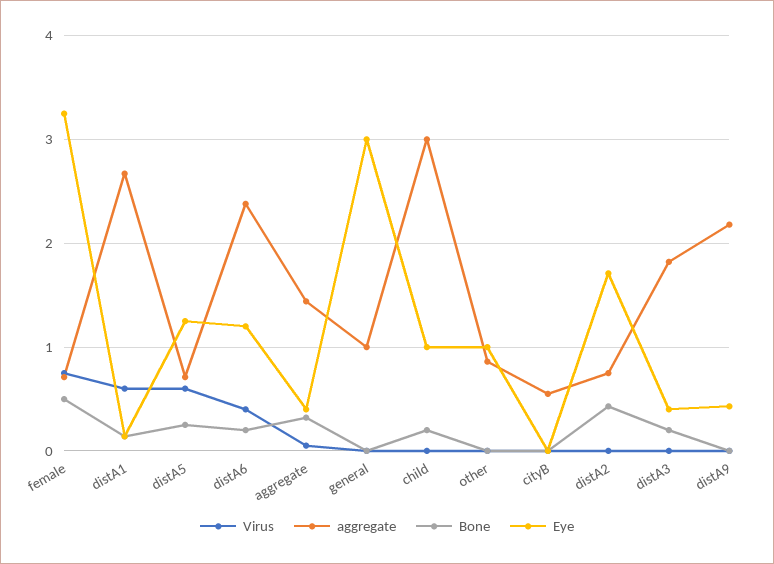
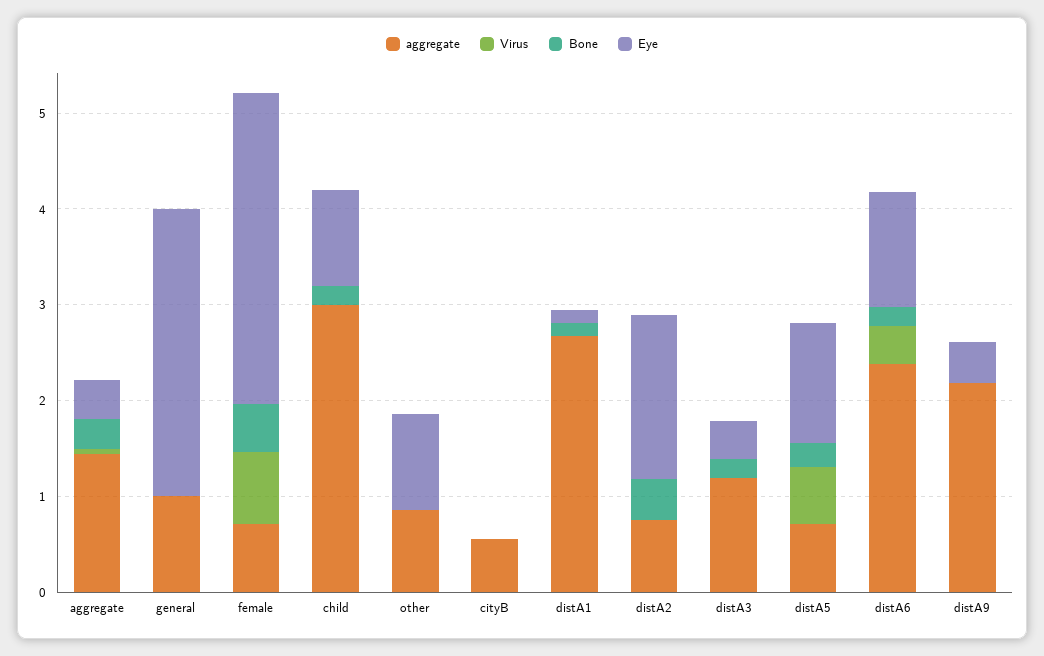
  {
    "Virus": {
      "female": 0.8,
-     "distA1": 0.6,
+     "distA1": 0,
      "distA5": 0.6,
      "distA6": 0.4,
      "aggregate": 0.1,
      "general": 0,
      "child": 0,
      "other": 0,
      "cityB": 0,
      "distA2": 0,
      "distA3": 0,
      "distA9": 0
    },
    "aggregate": {
      "female": 0.7,
      "distA1": 2.7,
      "distA5": 0.7,
      "distA6": 2.4,
      "aggregate": 1.4,
      "general": 1,
      "child": 3,
      "other": 0.9,
      "cityB": 0.6,
      "distA2": 0.8,
-     "distA3": 1.8,
+     "distA3": 1.2,
      "distA9": 2.2
    },
    "Bone": {
      "female": 0.5,
      "distA1": 0.1,
      "distA5": 0.3,
      "distA6": 0.2,
      "aggregate": 0.3,
      "general": 0,
      "child": 0.2,
      "other": 0,
      "cityB": 0,
      "distA2": 0.4,
      "distA3": 0.2,
      "distA9": 0
    },
    "Eye": {
      "female": 3.3,
      "distA1": 0.1,
      "distA5": 1.3,
      "distA6": 1.2,
      "aggregate": 0.4,
      "general": 3,
      "child": 1,
      "other": 1,
      "cityB": 0,
      "distA2": 1.7,
      "distA3": 0.4,
      "distA9": 0.4
    }
  }

